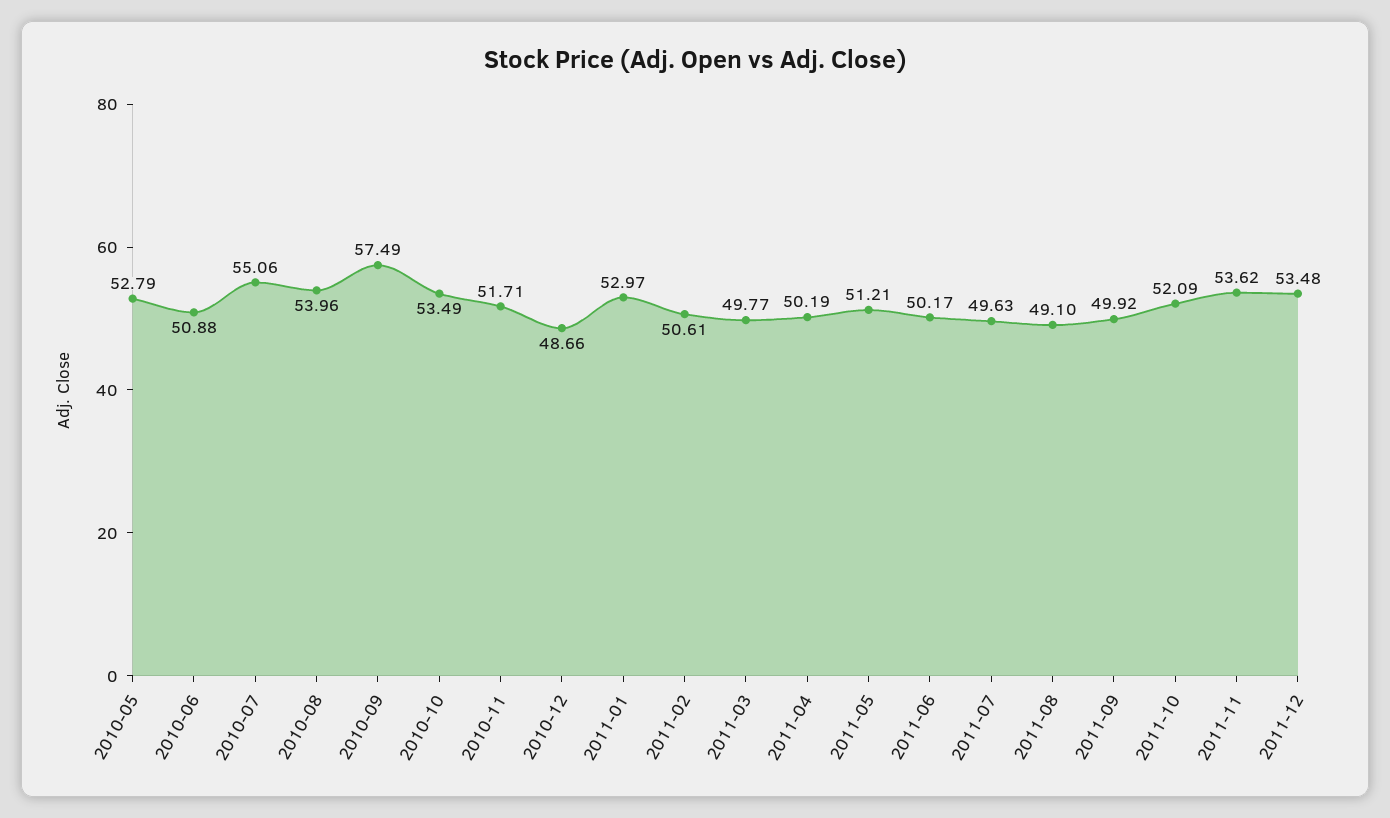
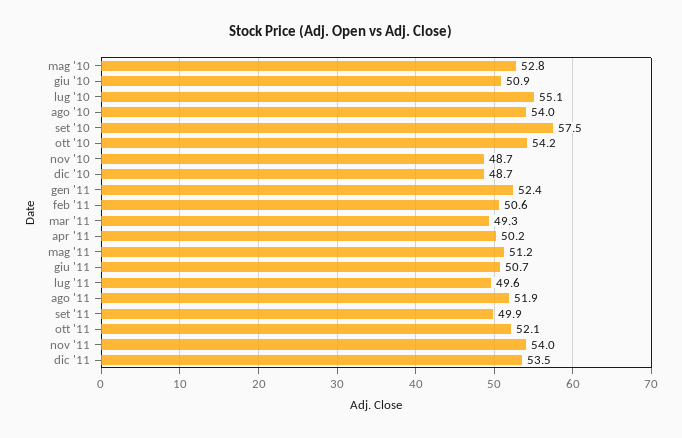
  {
    "2010-05": 52.79,
    "2010-06": 50.88,
    "2010-07": 55.06,
    "2010-08": 53.96,
    "2010-09": 57.49,
-   "2010-10": 53.49,
+   "2010-10": 54.2,
-   "2010-11": 51.71,
+   "2010-11": 48.7,
    "2010-12": 48.66,
-   "2011-01": 52.97,
+   "2011-01": 52.4,
    "2011-02": 50.61,
-   "2011-03": 49.77,
+   "2011-03": 49.3,
    "2011-04": 50.19,
    "2011-05": 51.21,
-   "2011-06": 50.17,
+   "2011-06": 50.7,
    "2011-07": 49.63,
-   "2011-08": 49.1,
+   "2011-08": 51.9,
    "2011-09": 49.92,
    "2011-10": 52.09,
-   "2011-11": 53.62,
+   "2011-11": 54,
    "2011-12": 53.48
  }

